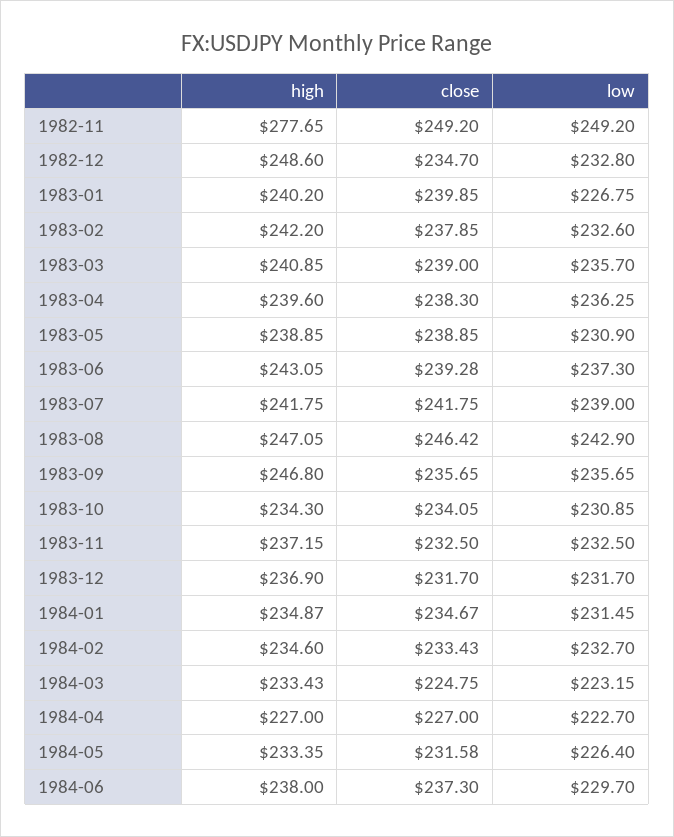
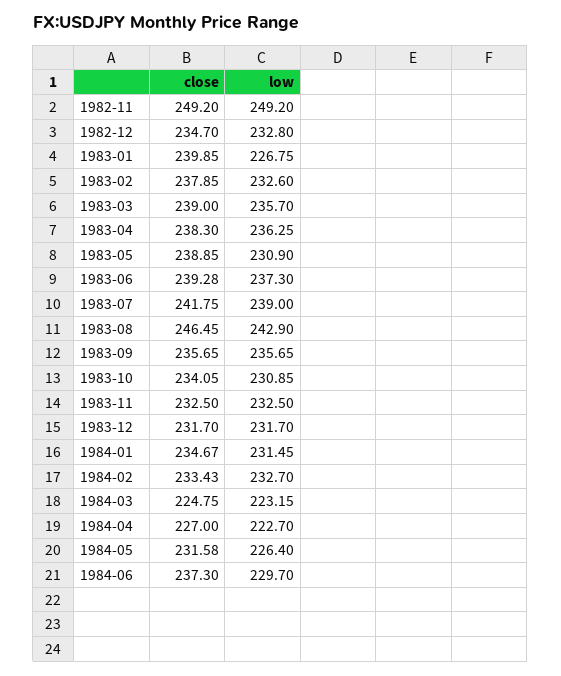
  {
-   "high": {
-     "1982-11": 277.65,
-     "1982-12": 248.6,
-     "1983-01": 240.2,
-     "1983-02": 242.2,
-     "1983-03": 240.85,
-     "1983-04": 239.6,
-     "1983-05": 238.85,
-     "1983-06": 243.05,
-     "1983-07": 241.75,
-     "1983-08": 247.05,
-     "1983-09": 246.8,
-     "1983-10": 234.3,
-     "1983-11": 237.15,
-     "1983-12": 236.9,
-     "1984-01": 234.87,
-     "1984-02": 234.6,
-     "1984-03": 233.43,
-     "1984-04": 227,
-     "1984-05": 233.35,
-     "1984-06": 238
-   },
    "close": {
      "1982-11": 249.2,
      "1982-12": 234.7,
      "1983-01": 239.85,
      "1983-02": 237.85,
      "1983-03": 239,
      "1983-04": 238.3,
      "1983-05": 238.85,
      "1983-06": 239.28,
      "1983-07": 241.75,
-     "1983-08": 246.42,
+     "1983-08": 246.45,
      "1983-09": 235.65,
      "1983-10": 234.05,
      "1983-11": 232.5,
      "1983-12": 231.7,
      "1984-01": 234.67,
      "1984-02": 233.43,
      "1984-03": 224.75,
      "1984-04": 227,
      "1984-05": 231.58,
      "1984-06": 237.3
    },
    "low": {
      "1982-11": 249.2,
      "1982-12": 232.8,
      "1983-01": 226.75,
      "1983-02": 232.6,
      "1983-03": 235.7,
      "1983-04": 236.25,
      "1983-05": 230.9,
      "1983-06": 237.3,
      "1983-07": 239,
      "1983-08": 242.9,
      "1983-09": 235.65,
      "1983-10": 230.85,
      "1983-11": 232.5,
      "1983-12": 231.7,
      "1984-01": 231.45,
      "1984-02": 232.7,
      "1984-03": 223.15,
      "1984-04": 222.7,
      "1984-05": 226.4,
      "1984-06": 229.7
    }
  }

